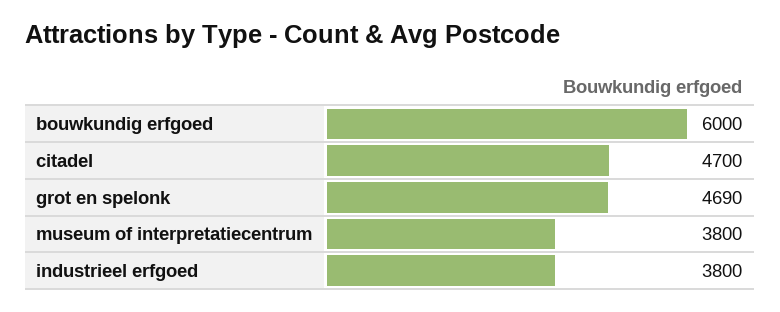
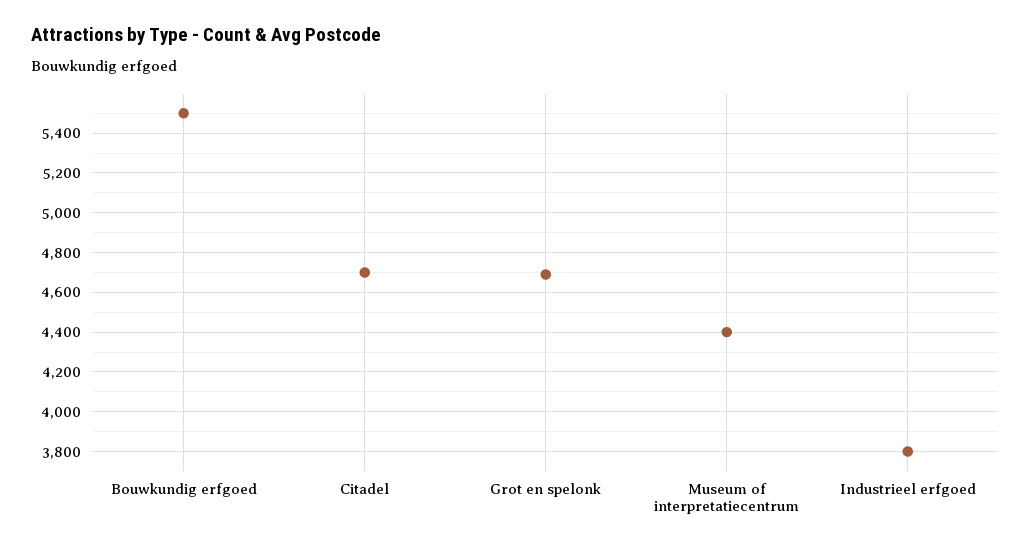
  {
-   "bouwkundig erfgoed": 6000,
+   "bouwkundig erfgoed": 5500,
    "citadel": 4700,
    "grot en spelonk": 4690,
-   "museum of interpretatiecentrum": 3800,
+   "museum of interpretatiecentrum": 4400,
    "industrieel erfgoed": 3800
  }

